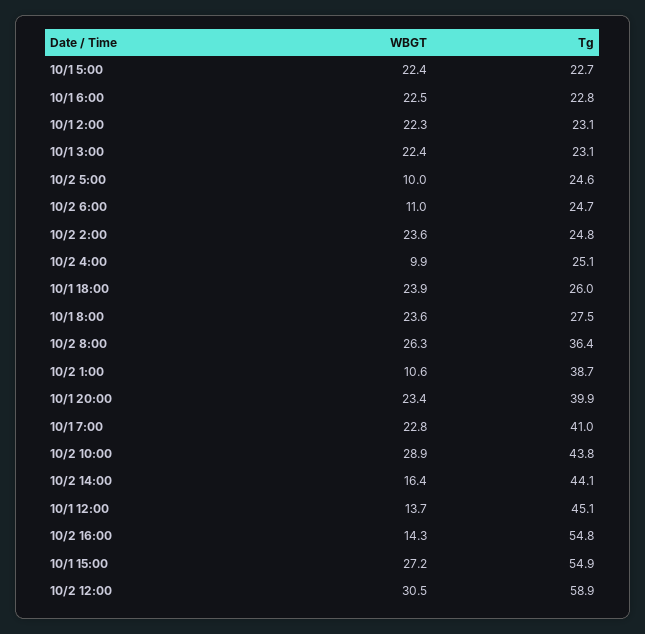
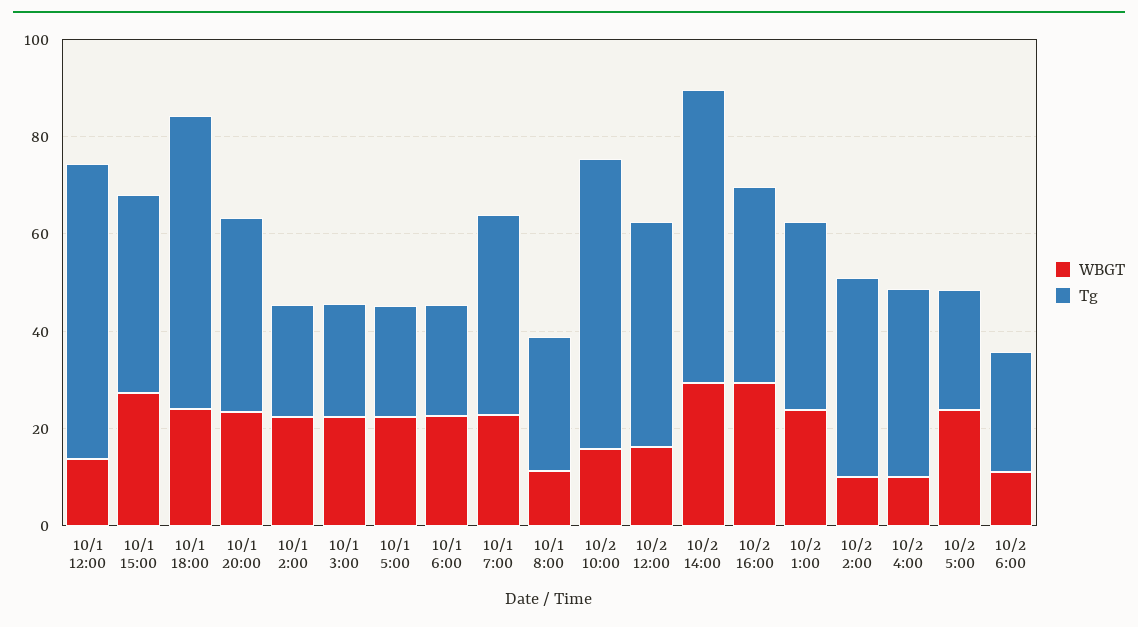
  {
    "WBGT": {
      "10/1 5:00": 22.4,
      "10/1 6:00": 22.5,
      "10/1 2:00": 22.3,
      "10/1 3:00": 22.4,
-     "10/2 5:00": 10,
+     "10/2 5:00": 25,
      "10/2 6:00": 11,
-     "10/2 2:00": 23.6,
+     "10/2 2:00": 10,
      "10/2 4:00": 9.9,
      "10/1 18:00": 23.9,
-     "10/1 8:00": 23.6,
+     "10/1 8:00": 10,
-     "10/2 8:00": 26.3,
-     "10/2 1:00": 10.6,
+     "10/2 1:00": 25,
      "10/1 20:00": 23.4,
      "10/1 7:00": 22.8,
-     "10/2 10:00": 28.9,
+     "10/2 10:00": 15,
-     "10/2 14:00": 16.4,
+     "10/2 14:00": 30,
      "10/1 12:00": 13.7,
-     "10/2 16:00": 14.3,
+     "10/2 16:00": 30,
      "10/1 15:00": 27.2,
-     "10/2 12:00": 30.5
+     "10/2 12:00": 15
    },
    "Tg": {
      "10/1 5:00": 22.7,
      "10/1 6:00": 22.8,
      "10/1 2:00": 23.1,
      "10/1 3:00": 23.1,
      "10/2 5:00": 24.6,
      "10/2 6:00": 24.7,
-     "10/2 2:00": 24.8,
+     "10/2 2:00": 40,
-     "10/2 4:00": 25.1,
+     "10/2 4:00": 40,
-     "10/1 18:00": 26,
+     "10/1 18:00": 60,
      "10/1 8:00": 27.5,
-     "10/2 8:00": 36.4,
      "10/2 1:00": 38.7,
      "10/1 20:00": 39.9,
      "10/1 7:00": 41,
-     "10/2 10:00": 43.8,
+     "10/2 10:00": 60,
-     "10/2 14:00": 44.1,
+     "10/2 14:00": 60,
-     "10/1 12:00": 45.1,
+     "10/1 12:00": 60,
-     "10/2 16:00": 54.8,
+     "10/2 16:00": 40,
-     "10/1 15:00": 54.9,
+     "10/1 15:00": 40,
-     "10/2 12:00": 58.9
+     "10/2 12:00": 45
    }
  }

